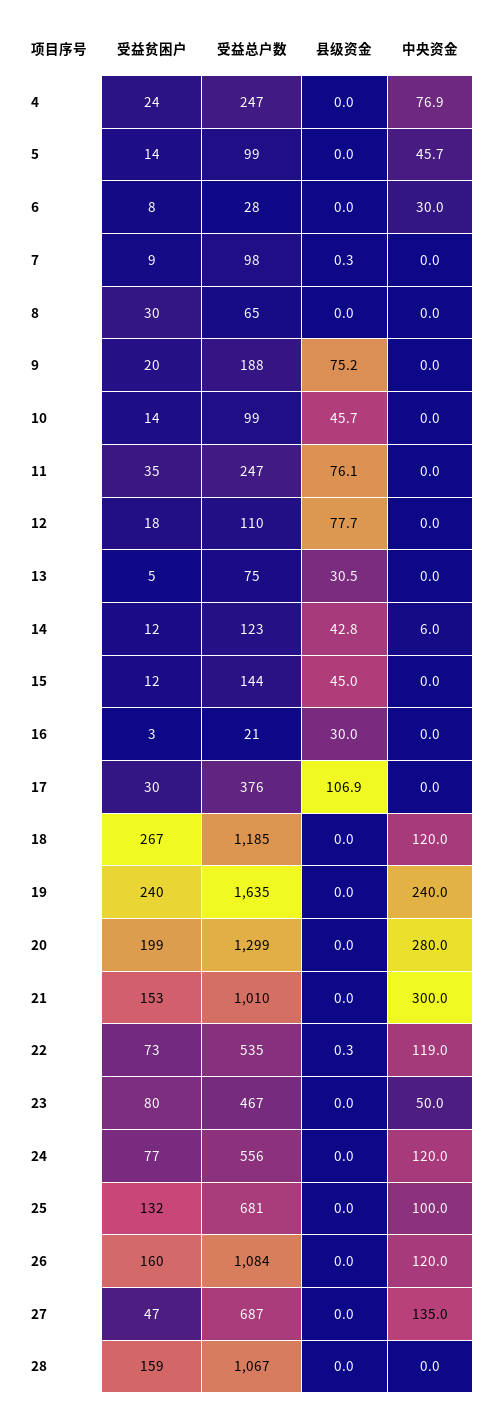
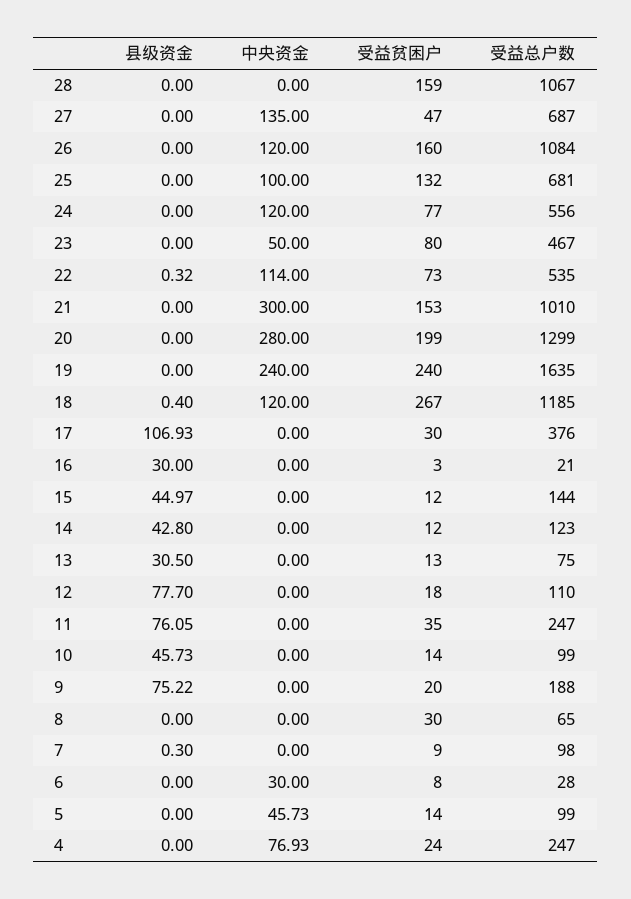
  {
    "受益贫困户": {
      "4": 24,
      "5": 14,
      "6": 8,
      "7": 9,
      "8": 30,
      "9": 20,
      "10": 14,
      "11": 35,
      "12": 18,
-     "13": 5,
+     "13": 13,
      "14": 12,
      "15": 12,
      "16": 3,
      "17": 30,
      "18": 267,
      "19": 240,
      "20": 199,
      "21": 153,
      "22": 73,
      "23": 80,
      "24": 77,
      "25": 132,
      "26": 160,
      "27": 47,
      "28": 159
    },
    "受益总户数": {
      "4": 247,
      "5": 99,
      "6": 28,
      "7": 98,
      "8": 65,
      "9": 188,
      "10": 99,
      "11": 247,
      "12": 110,
      "13": 75,
      "14": 123,
      "15": 144,
      "16": 21,
      "17": 376,
      "18": 1185,
      "19": 1635,
      "20": 1299,
      "21": 1010,
      "22": 535,
      "23": 467,
      "24": 556,
      "25": 681,
      "26": 1084,
      "27": 687,
      "28": 1067
    },
    "县级资金": {
      "4": 0,
      "5": 0,
      "6": 0,
      "7": 0.3,
      "8": 0,
      "9": 75.22,
      "10": 45.73,
      "11": 76.05,
      "12": 77.7,
      "13": 30.5,
      "14": 42.8,
      "15": 44.97,
      "16": 30,
      "17": 106.93,
-     "18": 0,
+     "18": 0.4,
      "19": 0,
      "20": 0,
      "21": 0,
      "22": 0.32,
      "23": 0,
      "24": 0,
      "25": 0,
      "26": 0,
      "27": 0,
      "28": 0
    },
    "中央资金": {
      "4": 76.93,
      "5": 45.73,
      "6": 30,
      "7": 0,
      "8": 0,
      "9": 0,
      "10": 0,
      "11": 0,
      "12": 0,
      "13": 0,
-     "14": 6,
+     "14": 0,
      "15": 0,
      "16": 0,
      "17": 0,
      "18": 120,
      "19": 240,
      "20": 280,
      "21": 300,
-     "22": 119,
+     "22": 114,
      "23": 50,
      "24": 120,
      "25": 100,
      "26": 120,
      "27": 135,
      "28": 0
    }
  }

